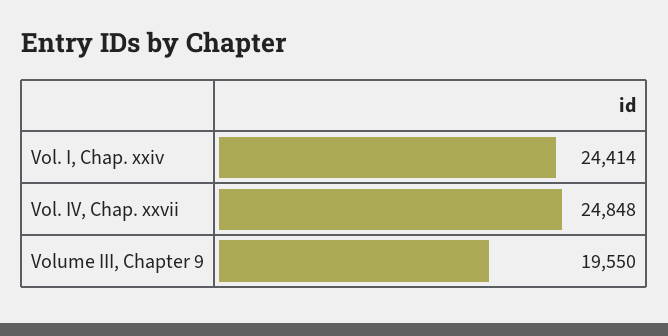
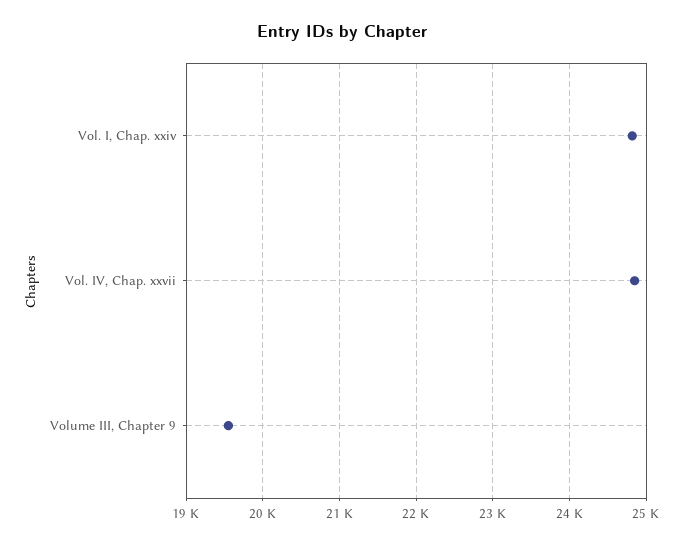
  {
-   "Vol. I, Chap. xxiv": 24414,
+   "Vol. I, Chap. xxiv": 24800,
    "Vol. IV, Chap. xxvii": 24848,
    "Volume III, Chapter 9": 19550
  }

